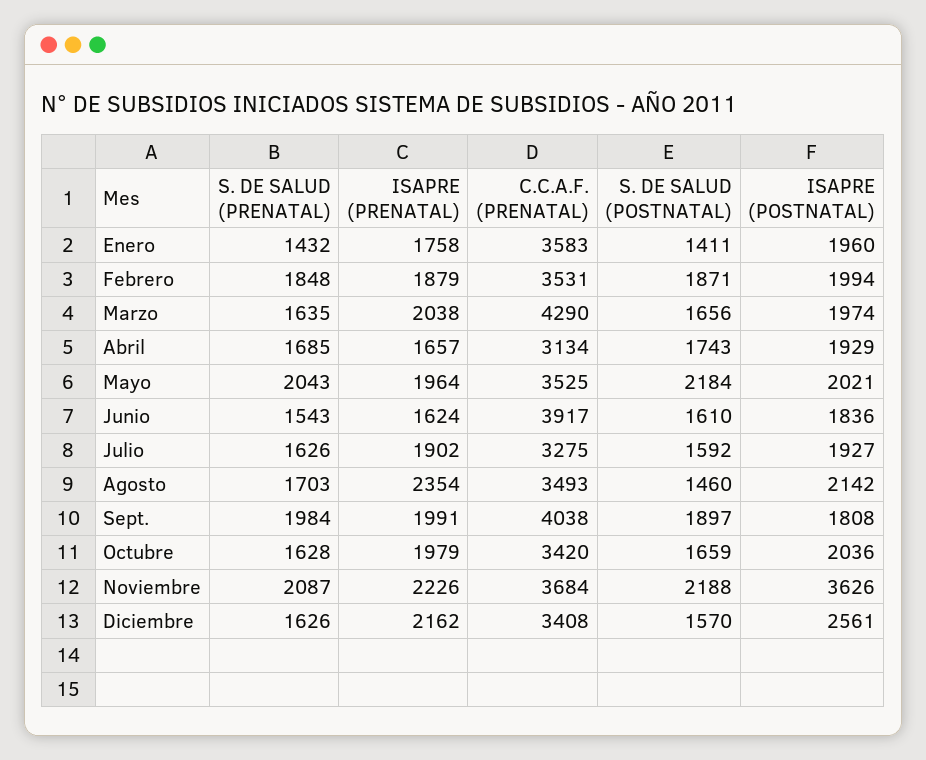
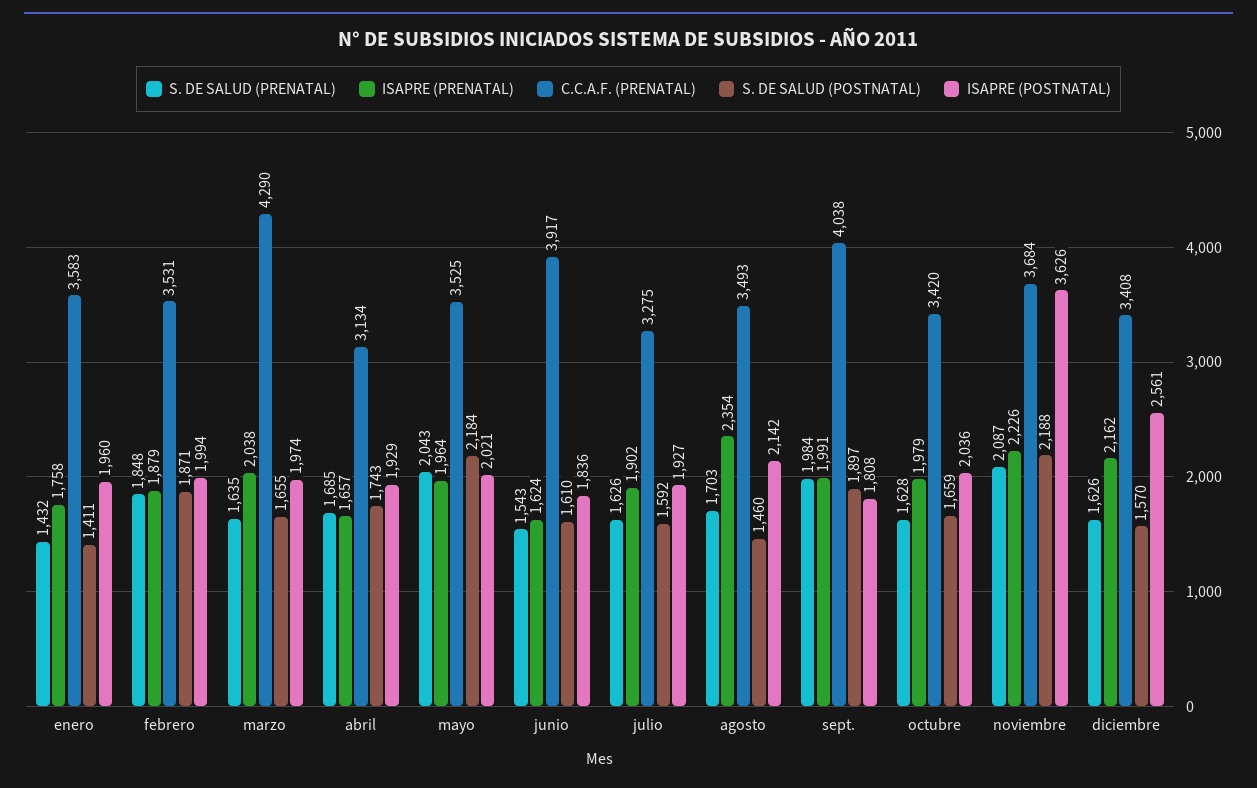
  {
    "S. DE SALUD (PRENATAL)": {
      "Enero": 1432,
      "Febrero": 1848,
      "Marzo": 1635,
      "Abril": 1685,
      "Mayo": 2043,
      "Junio": 1543,
      "Julio": 1626,
      "Agosto": 1703,
      "Sept.": 1984,
      "Octubre": 1628,
      "Noviembre": 2087,
      "Diciembre": 1626
    },
    "ISAPRE (PRENATAL)": {
      "Enero": 1758,
      "Febrero": 1879,
      "Marzo": 2038,
      "Abril": 1657,
      "Mayo": 1964,
      "Junio": 1624,
      "Julio": 1902,
      "Agosto": 2354,
      "Sept.": 1991,
      "Octubre": 1979,
      "Noviembre": 2226,
      "Diciembre": 2162
    },
    "C.C.A.F. (PRENATAL)": {
      "Enero": 3583,
      "Febrero": 3531,
      "Marzo": 4290,
      "Abril": 3134,
      "Mayo": 3525,
      "Junio": 3917,
      "Julio": 3275,
      "Agosto": 3493,
      "Sept.": 4038,
      "Octubre": 3420,
      "Noviembre": 3684,
      "Diciembre": 3408
    },
    "S. DE SALUD (POSTNATAL)": {
      "Enero": 1411,
      "Febrero": 1871,
-     "Marzo": 1656,
+     "Marzo": 1655,
      "Abril": 1743,
      "Mayo": 2184,
      "Junio": 1610,
      "Julio": 1592,
      "Agosto": 1460,
      "Sept.": 1897,
      "Octubre": 1659,
      "Noviembre": 2188,
      "Diciembre": 1570
    },
    "ISAPRE (POSTNATAL)": {
      "Enero": 1960,
      "Febrero": 1994,
      "Marzo": 1974,
      "Abril": 1929,
      "Mayo": 2021,
      "Junio": 1836,
      "Julio": 1927,
      "Agosto": 2142,
      "Sept.": 1808,
      "Octubre": 2036,
      "Noviembre": 3626,
      "Diciembre": 2561
    }
  }

